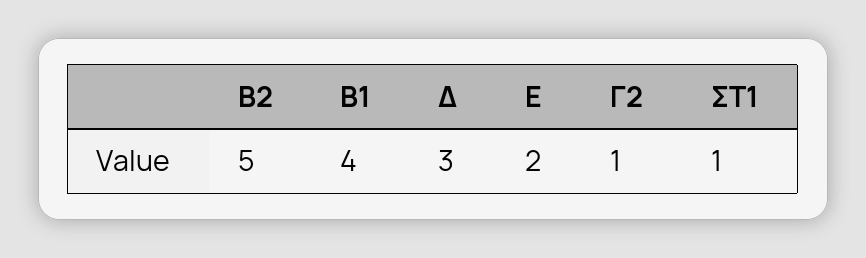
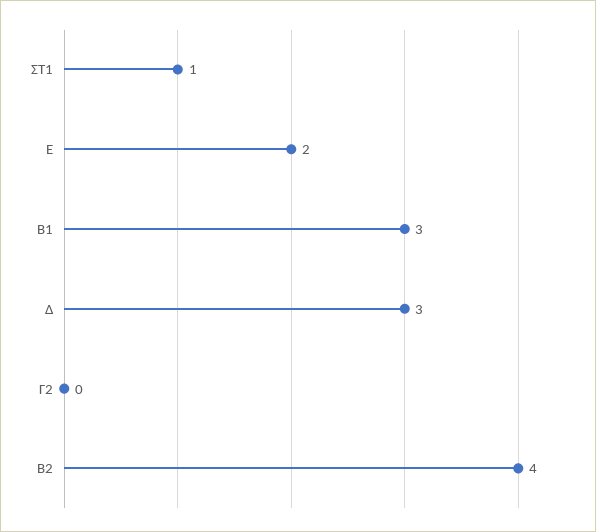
  {
-   "Β2": 5,
+   "Β2": 4,
-   "Β1": 4,
+   "Β1": 3,
    "Δ": 3,
    "Ε": 2,
-   "Γ2": 1,
+   "Γ2": 0,
    "ΣΤ1": 1
  }

